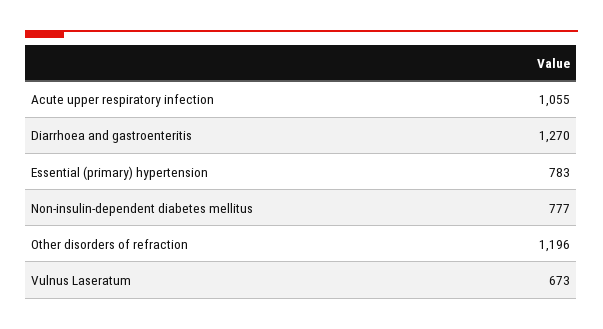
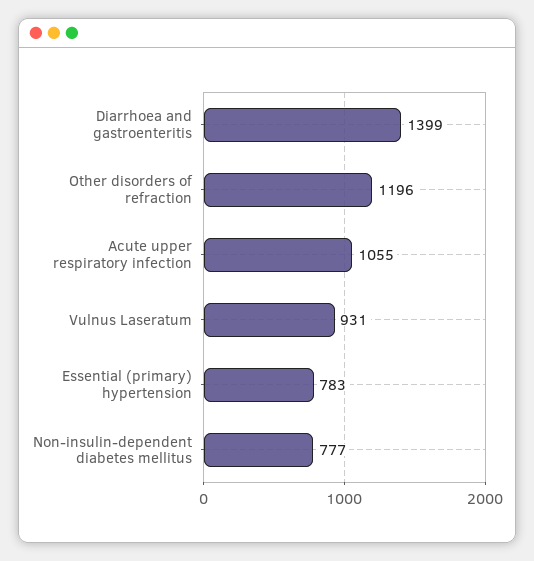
  {
    "Acute upper respiratory infection": 1055,
-   "Diarrhoea and gastroenteritis": 1270,
+   "Diarrhoea and gastroenteritis": 1399,
    "Essential (primary) hypertension": 783,
    "Non-insulin-dependent diabetes mellitus": 777,
    "Other disorders of refraction": 1196,
-   "Vulnus Laseratum": 673
+   "Vulnus Laseratum": 931
  }

